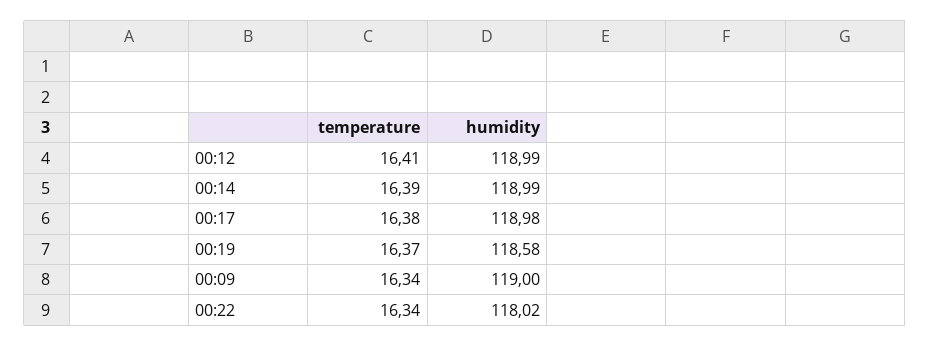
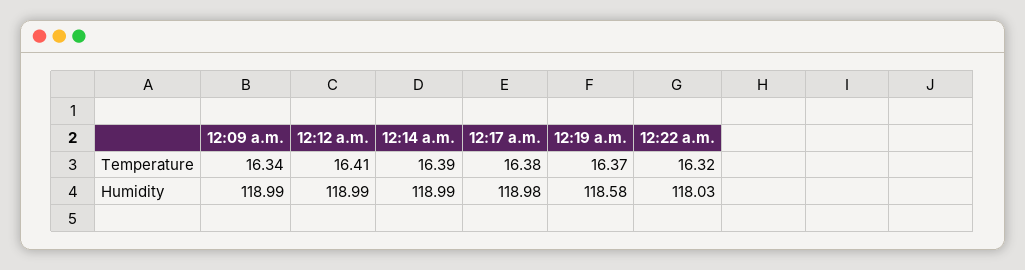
  {
    "temperature": {
      "00:12": 16.41,
      "00:14": 16.39,
      "00:17": 16.38,
      "00:19": 16.37,
      "00:09": 16.34,
-     "00:22": 16.34
+     "00:22": 16.32
    },
    "humidity": {
      "00:12": 118.99,
      "00:14": 118.99,
      "00:17": 118.98,
      "00:19": 118.58,
-     "00:09": 119,
+     "00:09": 118.99,
-     "00:22": 118.02
+     "00:22": 118.03
    }
  }

